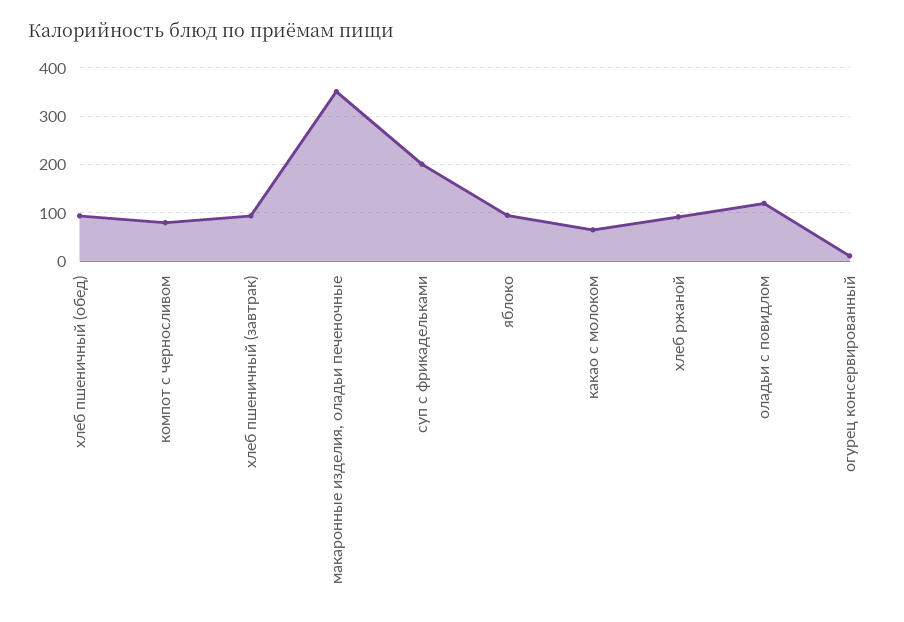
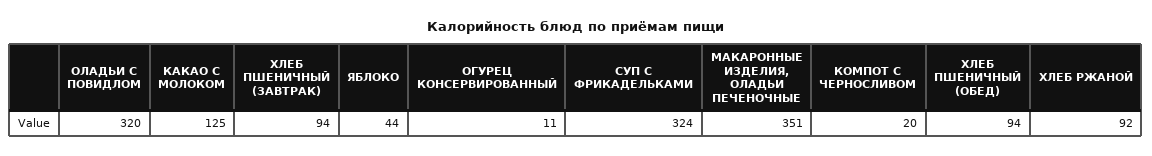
  {
    "хлеб пшеничный (обед)": 94,
-   "компот с черносливом": 80,
+   "компот с черносливом": 20,
    "хлеб пшеничный (завтрак)": 94,
    "макаронные изделия, оладьи печеночные": 351,
-   "суп с фрикадельками": 200,
+   "суп с фрикадельками": 324,
-   "яблоко": 100,
+   "яблоко": 44,
-   "какао с молоком": 60,
+   "какао с молоком": 125,
    "хлеб ржаной": 92,
-   "оладьи с повидлом": 120,
+   "оладьи с повидлом": 320,
    "огурец консервированный": 11
  }

